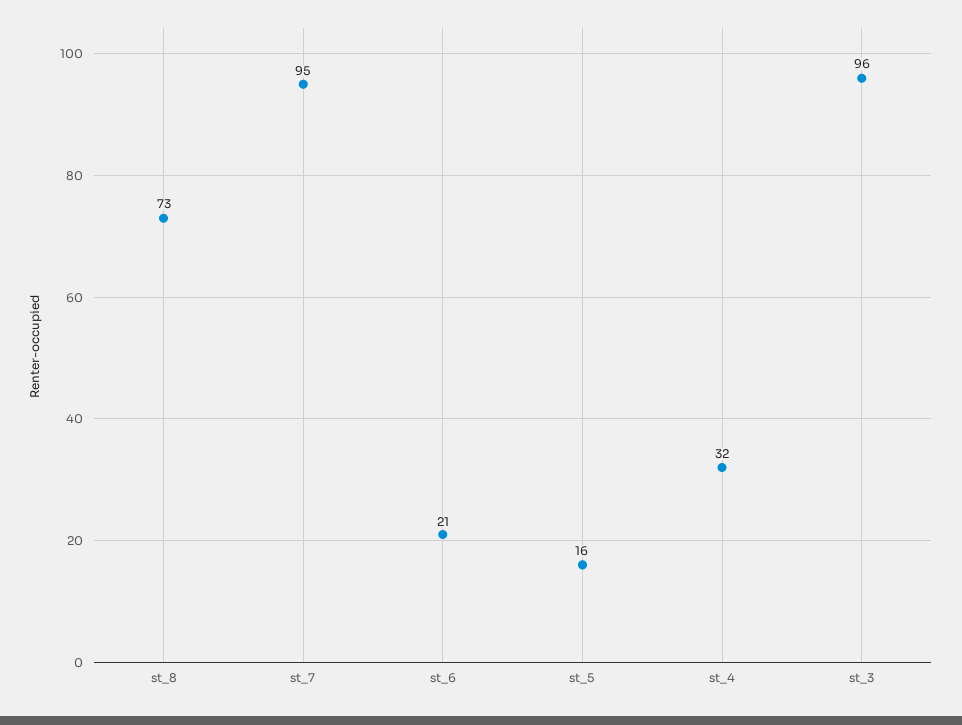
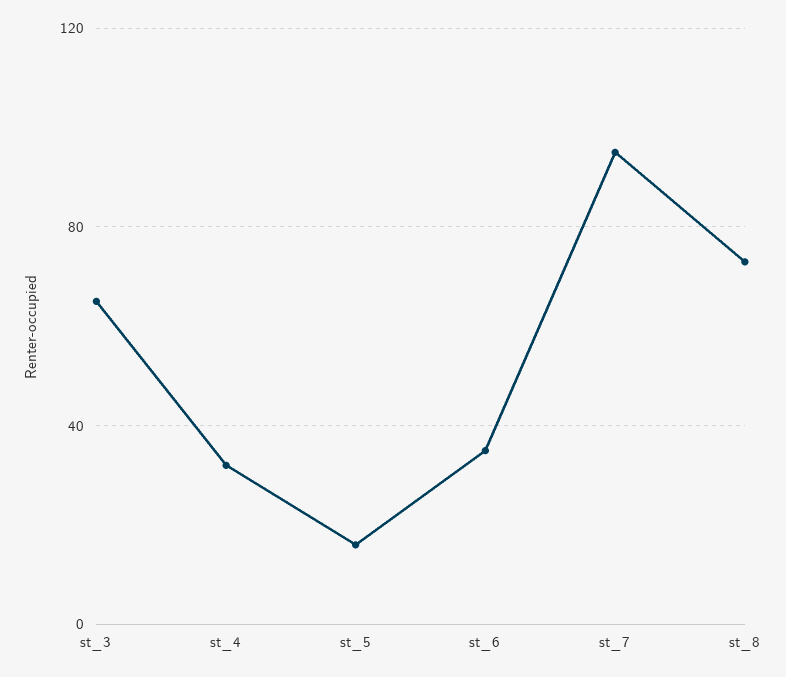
  {
    "st_8": 73,
    "st_7": 95,
-   "st_6": 21,
+   "st_6": 35,
    "st_5": 16,
    "st_4": 32,
-   "st_3": 96
+   "st_3": 65
  }

